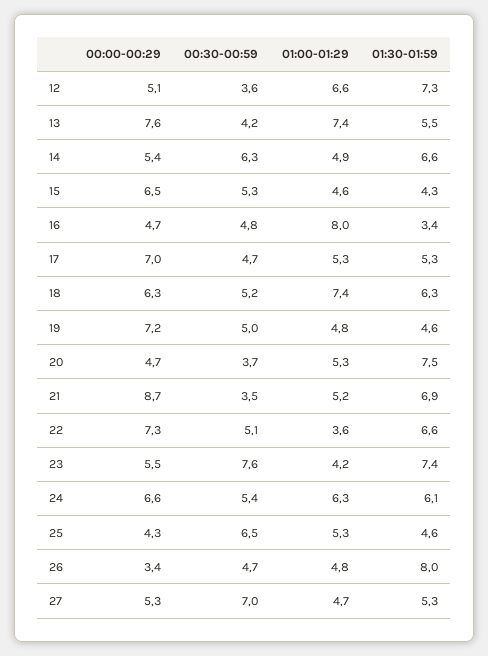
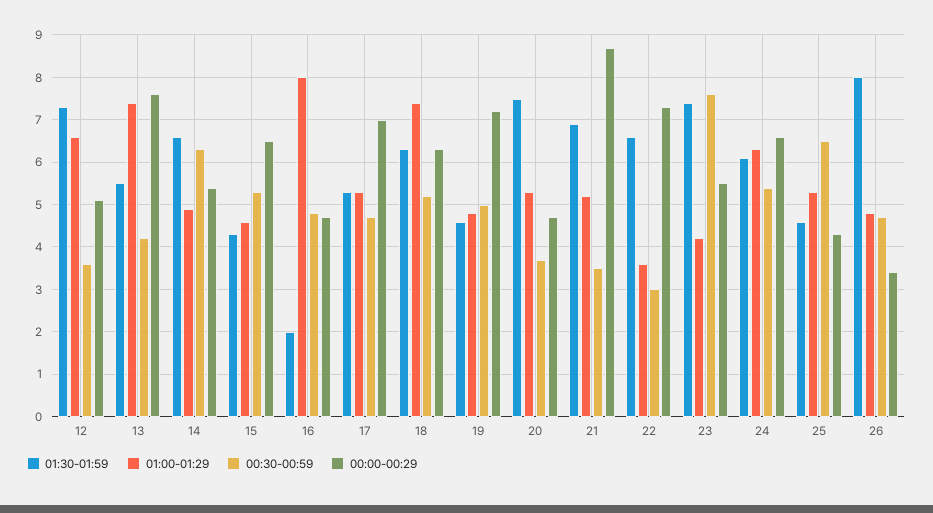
  {
    "00:00-00:29": {
      "12": 5.1,
      "13": 7.6,
      "14": 5.4,
      "15": 6.5,
      "16": 4.7,
      "17": 7,
      "18": 6.3,
      "19": 7.2,
      "20": 4.7,
      "21": 8.7,
      "22": 7.3,
      "23": 5.5,
      "24": 6.6,
      "25": 4.3,
-     "26": 3.4,
+     "26": 3.4
-     "27": 5.3
    },
    "00:30-00:59": {
      "12": 3.6,
      "13": 4.2,
      "14": 6.3,
      "15": 5.3,
      "16": 4.8,
      "17": 4.7,
      "18": 5.2,
      "19": 5,
      "20": 3.7,
      "21": 3.5,
-     "22": 5.1,
+     "22": 3,
      "23": 7.6,
      "24": 5.4,
      "25": 6.5,
-     "26": 4.7,
+     "26": 4.7
-     "27": 7
    },
    "01:00-01:29": {
      "12": 6.6,
      "13": 7.4,
      "14": 4.9,
      "15": 4.6,
      "16": 8,
      "17": 5.3,
      "18": 7.4,
      "19": 4.8,
      "20": 5.3,
      "21": 5.2,
      "22": 3.6,
      "23": 4.2,
      "24": 6.3,
      "25": 5.3,
-     "26": 4.8,
+     "26": 4.8
-     "27": 4.7
    },
    "01:30-01:59": {
      "12": 7.3,
      "13": 5.5,
      "14": 6.6,
      "15": 4.3,
-     "16": 3.4,
+     "16": 2,
      "17": 5.3,
      "18": 6.3,
      "19": 4.6,
      "20": 7.5,
      "21": 6.9,
      "22": 6.6,
      "23": 7.4,
      "24": 6.1,
      "25": 4.6,
-     "26": 8,
+     "26": 8
-     "27": 5.3
    }
  }

